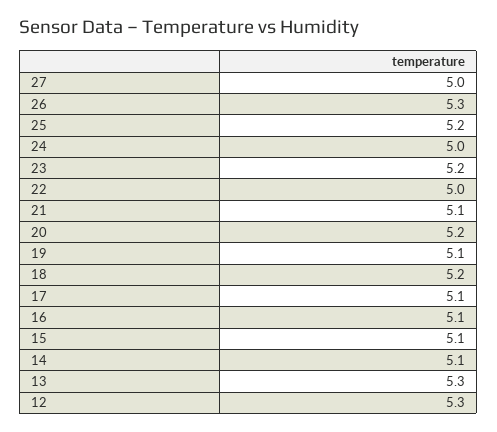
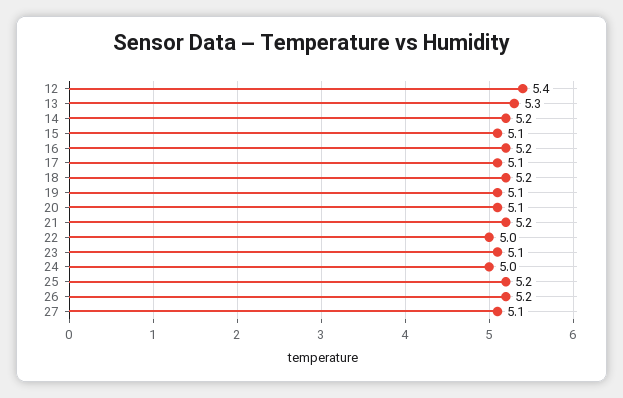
  {
-   "27": 5,
+   "27": 5.1,
-   "26": 5.3,
+   "26": 5.2,
    "25": 5.2,
    "24": 5,
-   "23": 5.2,
+   "23": 5.1,
    "22": 5,
-   "21": 5.1,
+   "21": 5.2,
-   "20": 5.2,
+   "20": 5.1,
    "19": 5.1,
    "18": 5.2,
    "17": 5.1,
-   "16": 5.1,
+   "16": 5.2,
    "15": 5.1,
-   "14": 5.1,
+   "14": 5.2,
    "13": 5.3,
-   "12": 5.3
+   "12": 5.4
  }

